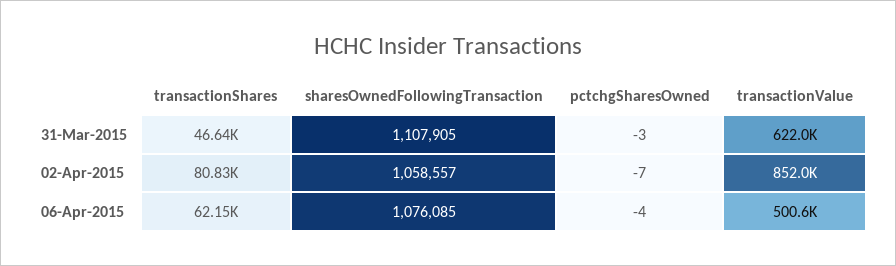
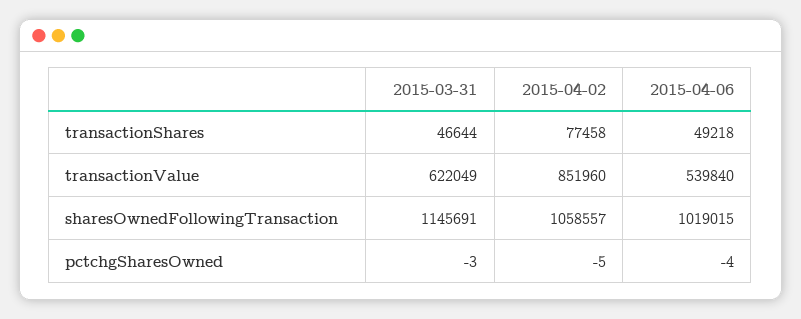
  {
    "transactionShares": {
      "31-Mar-2015": 46644,
-     "02-Apr-2015": 80830,
+     "02-Apr-2015": 77458,
-     "06-Apr-2015": 62150
+     "06-Apr-2015": 49218
    },
    "sharesOwnedFollowingTransaction": {
-     "31-Mar-2015": 1107905,
+     "31-Mar-2015": 1145691,
      "02-Apr-2015": 1058557,
-     "06-Apr-2015": 1076085
+     "06-Apr-2015": 1019015
    },
    "pctchgSharesOwned": {
      "31-Mar-2015": -3,
-     "02-Apr-2015": -7,
+     "02-Apr-2015": -5,
      "06-Apr-2015": -4
    },
    "transactionValue": {
      "31-Mar-2015": 622049,
      "02-Apr-2015": 851960,
-     "06-Apr-2015": 500600
+     "06-Apr-2015": 539840
    }
  }

